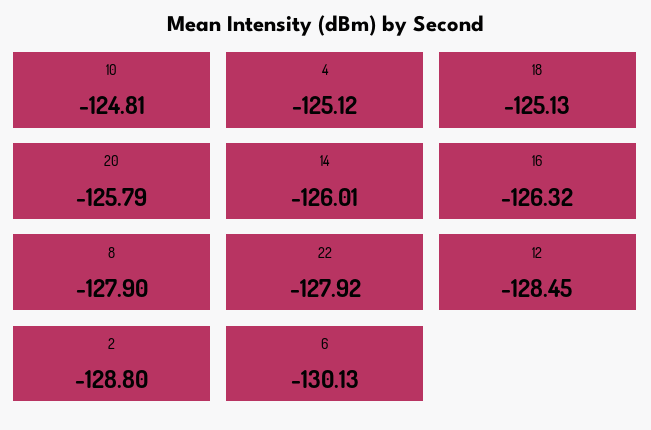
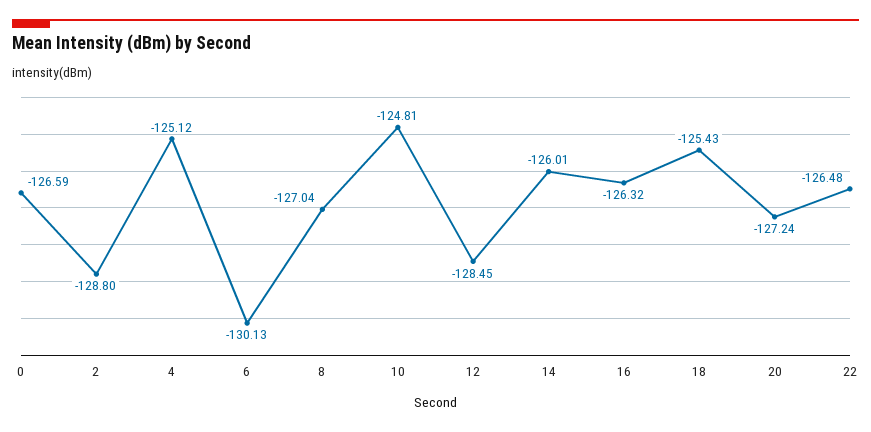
  {
    "10": -124.81,
    "4": -125.12,
-   "18": -125.13,
+   "18": -125.43,
-   "20": -125.79,
+   "20": -127.24,
    "14": -126.01,
    "16": -126.32,
-   "8": -127.9,
+   "8": -127.04,
-   "22": -127.92,
+   "22": -126.48,
    "12": -128.45,
    "2": -128.8,
-   "6": -130.13
+   "6": -130.13,
+   "0": -126.59
  }

